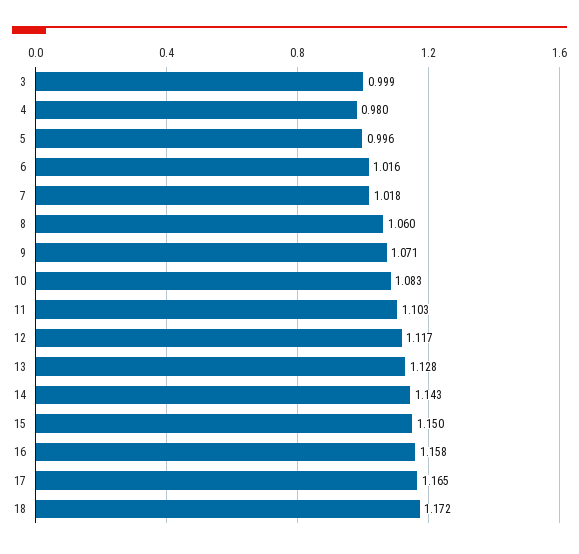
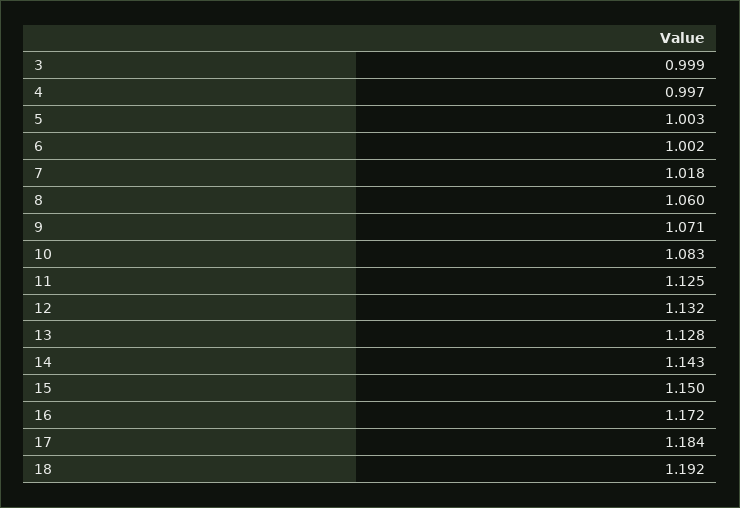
  {
    "3": 0.999,
-   "4": 0.98,
+   "4": 0.997,
-   "5": 0.996,
+   "5": 1.003,
-   "6": 1.016,
+   "6": 1.002,
    "7": 1.018,
    "8": 1.06,
    "9": 1.071,
    "10": 1.083,
-   "11": 1.103,
+   "11": 1.125,
-   "12": 1.117,
+   "12": 1.132,
    "13": 1.128,
    "14": 1.143,
    "15": 1.15,
-   "16": 1.158,
+   "16": 1.172,
-   "17": 1.165,
+   "17": 1.184,
-   "18": 1.172
+   "18": 1.192
  }

